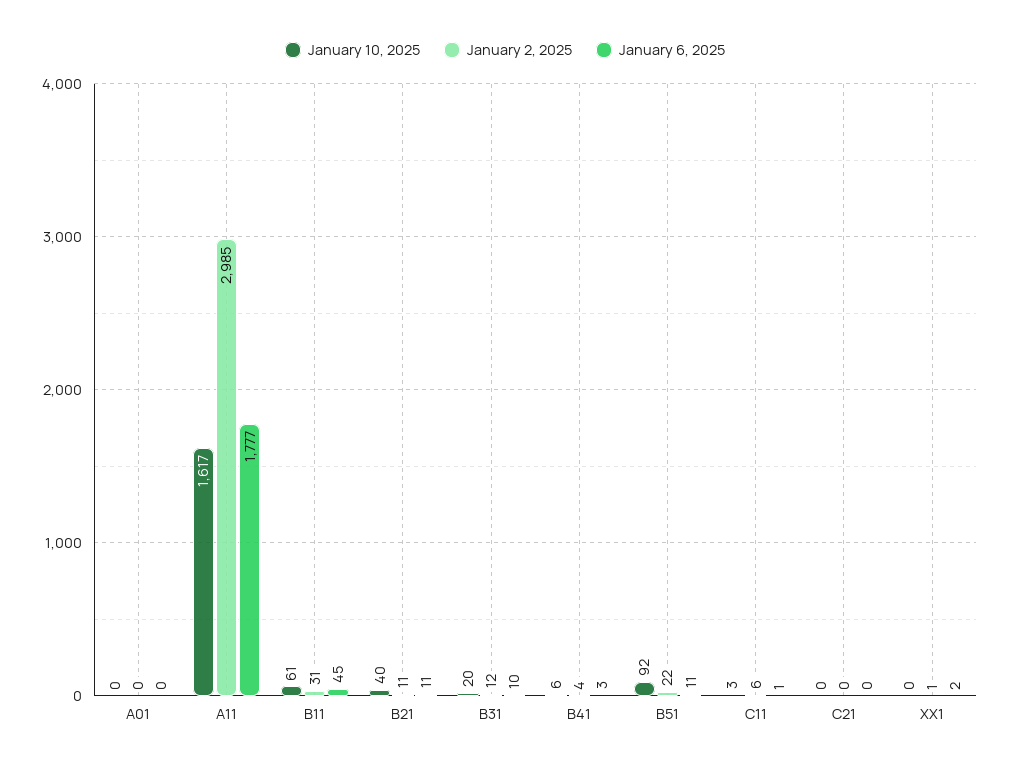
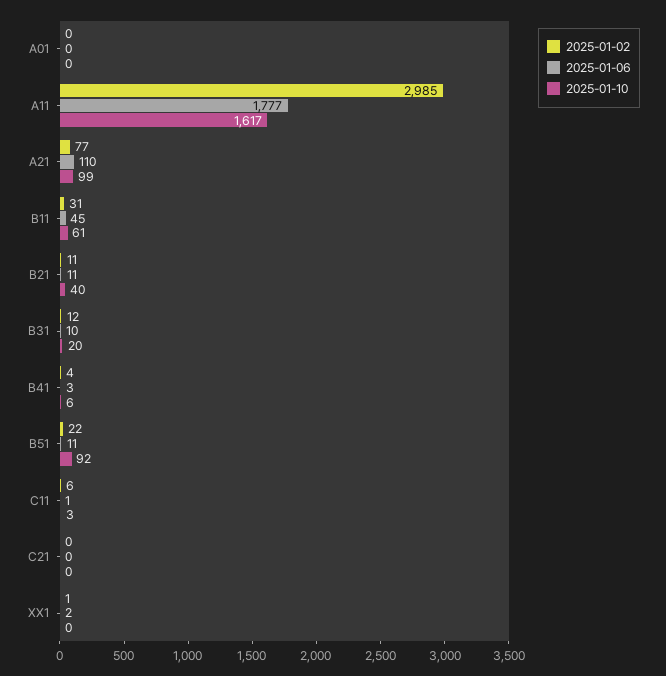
  {
    "January 10, 2025": {
      "A01": 0,
      "A11": 1617,
      "B11": 61,
      "B21": 40,
      "B31": 20,
      "B41": 6,
      "B51": 92,
      "C11": 3,
      "C21": 0,
-     "XX1": 0
+     "XX1": 0,
+     "A21": 99
    },
    "January 2, 2025": {
      "A01": 0,
      "A11": 2985,
      "B11": 31,
      "B21": 11,
      "B31": 12,
      "B41": 4,
      "B51": 22,
      "C11": 6,
      "C21": 0,
-     "XX1": 1
+     "XX1": 1,
+     "A21": 77
    },
    "January 6, 2025": {
      "A01": 0,
      "A11": 1777,
      "B11": 45,
      "B21": 11,
      "B31": 10,
      "B41": 3,
      "B51": 11,
      "C11": 1,
      "C21": 0,
-     "XX1": 2
+     "XX1": 2,
+     "A21": 110
    }
  }

